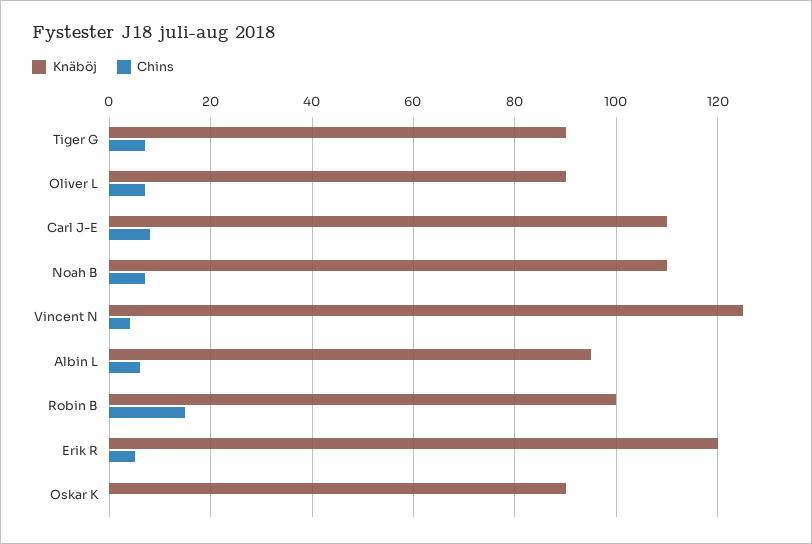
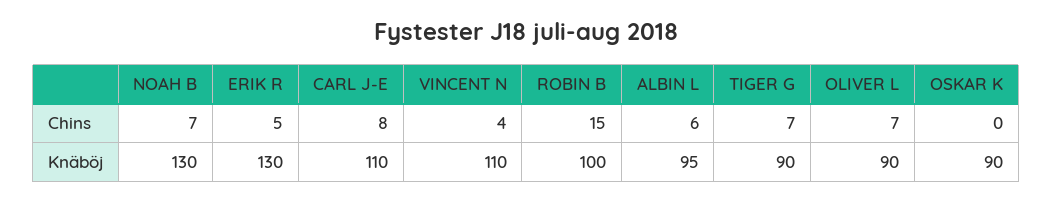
  {
    "Knäböj": {
      "Tiger G": 90,
      "Oliver L": 90,
      "Carl J-E": 110,
-     "Noah B": 110,
+     "Noah B": 130,
-     "Vincent N": 125,
+     "Vincent N": 110,
      "Albin L": 95,
      "Robin B": 100,
-     "Erik R": 120,
+     "Erik R": 130,
      "Oskar K": 90
    },
    "Chins": {
      "Tiger G": 7,
      "Oliver L": 7,
      "Carl J-E": 8,
      "Noah B": 7,
      "Vincent N": 4,
      "Albin L": 6,
      "Robin B": 15,
      "Erik R": 5,
      "Oskar K": 0
    }
  }

